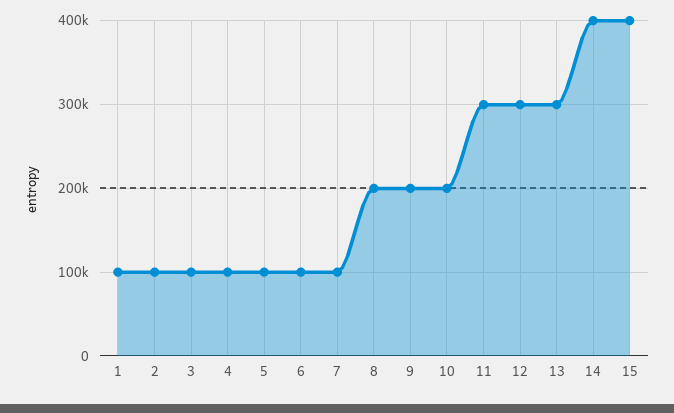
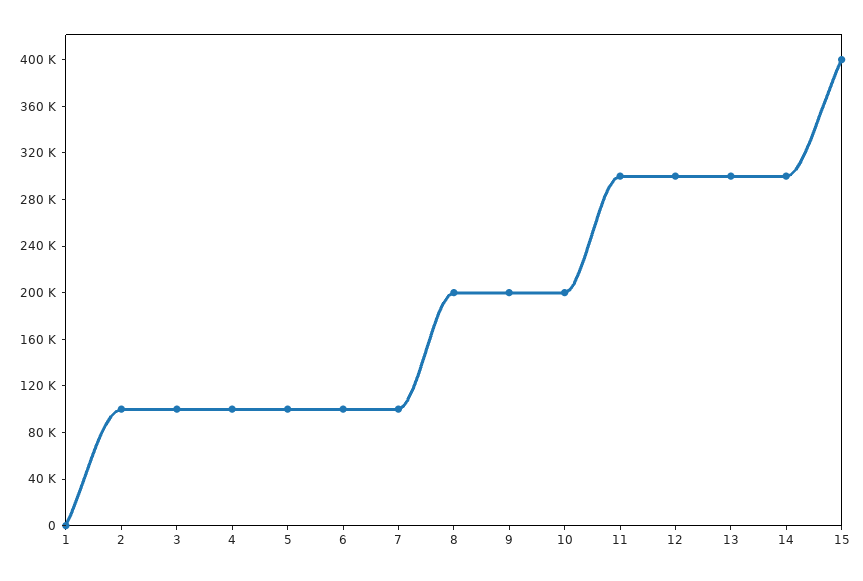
  {
-   "1": 100000,
+   "1": 0,
    "2": 100000,
    "3": 100000,
    "4": 100000,
    "5": 100000,
    "6": 100000,
    "7": 100000,
    "8": 200000,
    "9": 200000,
    "10": 200000,
    "11": 300000,
    "12": 300000,
    "13": 300000,
-   "14": 400000,
+   "14": 300000,
    "15": 400000
  }

